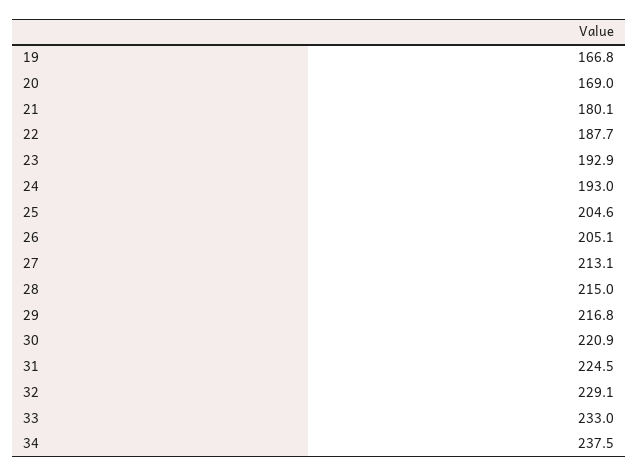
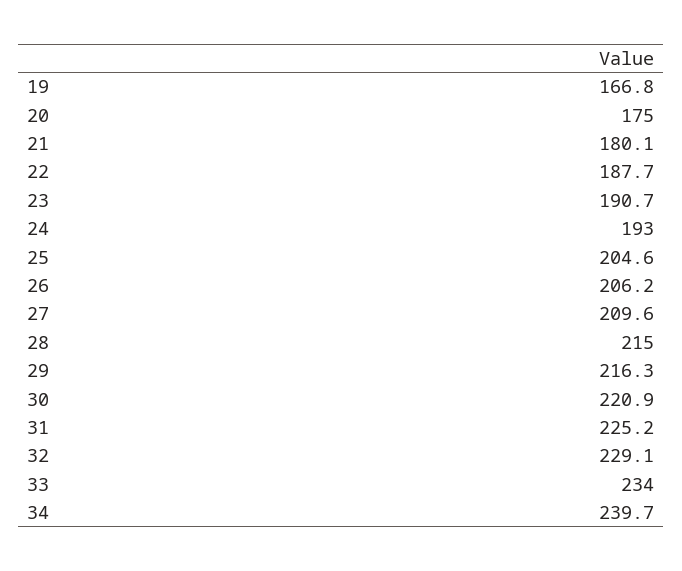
  {
    "19": 166.8,
-   "20": 169,
+   "20": 175,
    "21": 180.1,
    "22": 187.7,
-   "23": 192.9,
+   "23": 190.7,
    "24": 193,
    "25": 204.6,
-   "26": 205.1,
+   "26": 206.2,
-   "27": 213.1,
+   "27": 209.6,
    "28": 215,
-   "29": 216.8,
+   "29": 216.3,
    "30": 220.9,
-   "31": 224.5,
+   "31": 225.2,
    "32": 229.1,
-   "33": 233,
+   "33": 234,
-   "34": 237.5
+   "34": 239.7
  }

